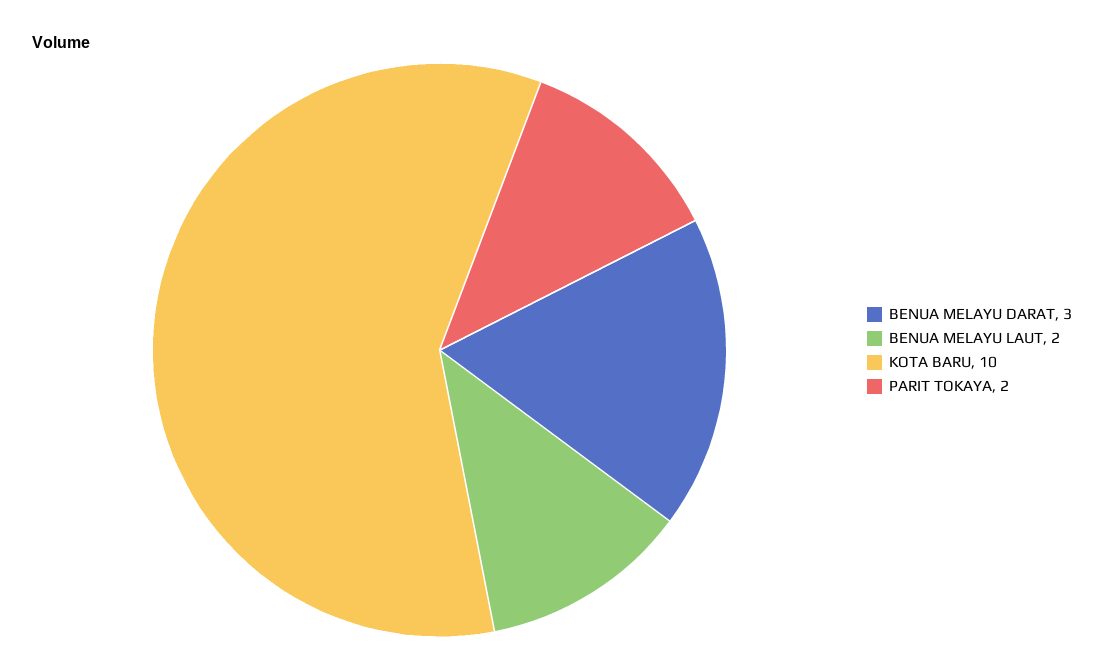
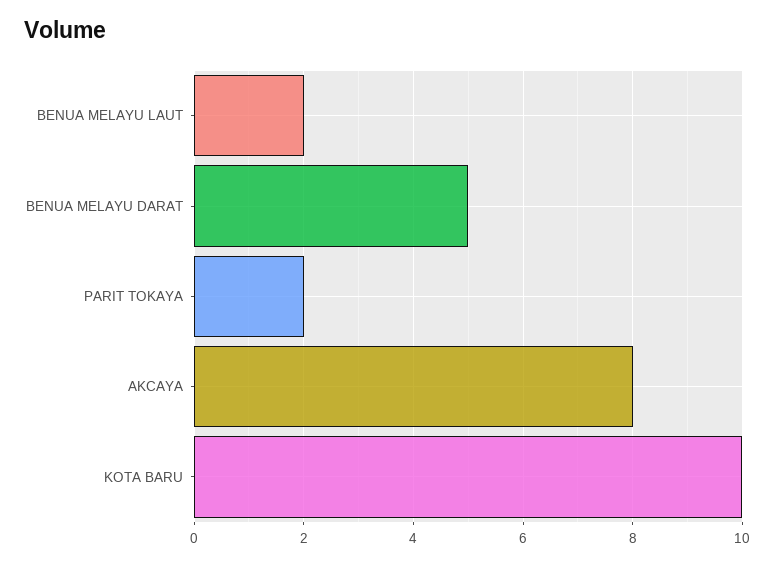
  {
-   "BENUA MELAYU DARAT": 3,
+   "BENUA MELAYU DARAT": 5,
    "BENUA MELAYU LAUT": 2,
    "KOTA BARU": 10,
-   "PARIT TOKAYA": 2
+   "PARIT TOKAYA": 2,
+   "AKCAYA": 8
  }

